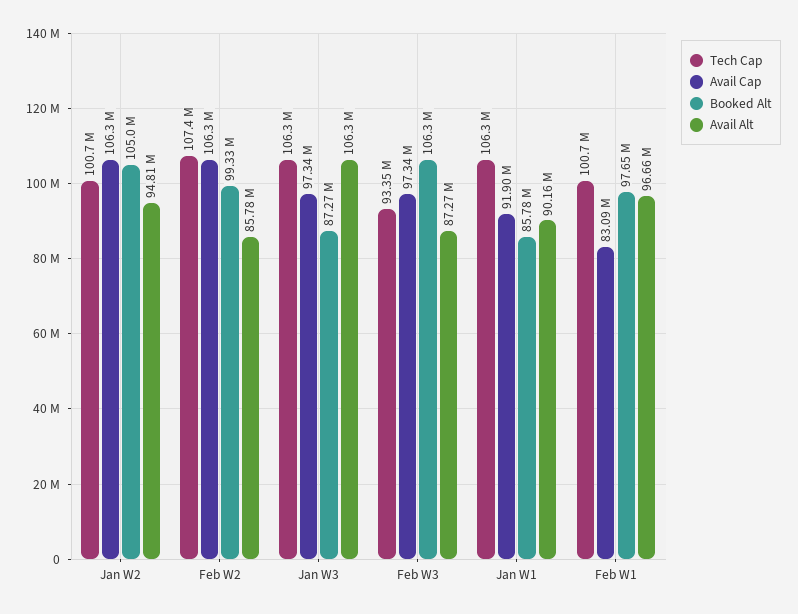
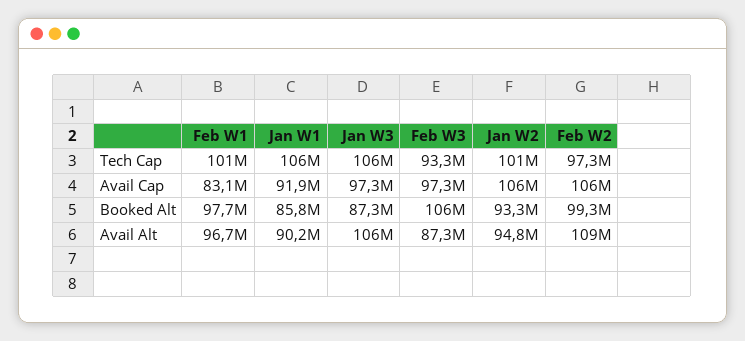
  {
    "Tech Cap": {
      "Jan W2": 100700000,
-     "Feb W2": 107400000,
+     "Feb W2": 97300000,
      "Jan W3": 106300000,
      "Feb W3": 93350000,
      "Jan W1": 106300000,
      "Feb W1": 100700000
    },
    "Avail Cap": {
      "Jan W2": 106300000,
      "Feb W2": 106300000,
      "Jan W3": 97340000,
      "Feb W3": 97340000,
      "Jan W1": 91900000,
      "Feb W1": 83090000
    },
    "Booked Alt": {
-     "Jan W2": 105000000,
+     "Jan W2": 93300000,
      "Feb W2": 99330000,
      "Jan W3": 87270000,
      "Feb W3": 106300000,
      "Jan W1": 85780000,
      "Feb W1": 97650000
    },
    "Avail Alt": {
      "Jan W2": 94810000,
-     "Feb W2": 85780000,
+     "Feb W2": 109000000,
      "Jan W3": 106300000,
      "Feb W3": 87270000,
      "Jan W1": 90160000,
      "Feb W1": 96660000
    }
  }

